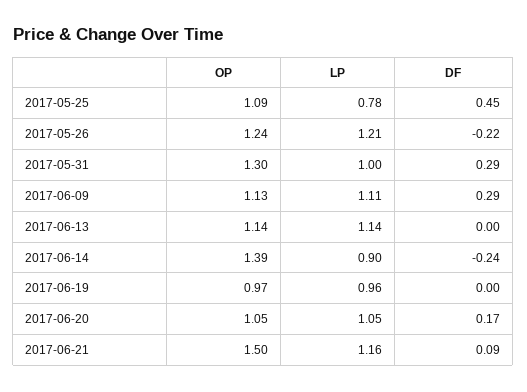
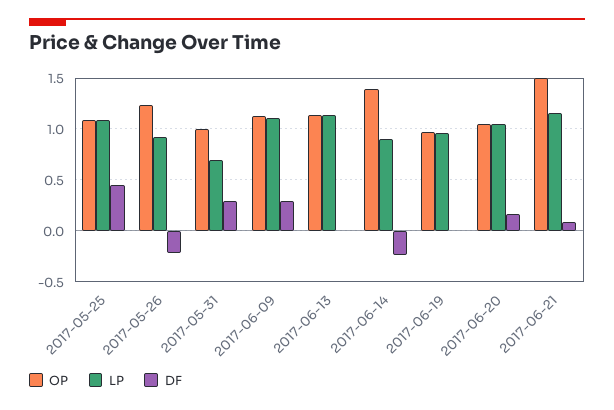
  {
    "OP": {
      "2017-05-25": 1.09,
      "2017-05-26": 1.24,
-     "2017-05-31": 1.3,
+     "2017-05-31": 1,
      "2017-06-09": 1.13,
      "2017-06-13": 1.14,
      "2017-06-14": 1.39,
      "2017-06-19": 0.97,
      "2017-06-20": 1.05,
      "2017-06-21": 1.5
    },
    "LP": {
-     "2017-05-25": 0.78,
+     "2017-05-25": 1.1,
-     "2017-05-26": 1.21,
+     "2017-05-26": 0.9,
-     "2017-05-31": 1,
+     "2017-05-31": 0.7,
      "2017-06-09": 1.11,
      "2017-06-13": 1.14,
      "2017-06-14": 0.9,
      "2017-06-19": 0.96,
      "2017-06-20": 1.05,
      "2017-06-21": 1.16
    },
    "DF": {
      "2017-05-25": 0.45,
      "2017-05-26": -0.22,
      "2017-05-31": 0.29,
      "2017-06-09": 0.29,
      "2017-06-13": 0,
      "2017-06-14": -0.24,
      "2017-06-19": 0,
      "2017-06-20": 0.17,
      "2017-06-21": 0.09
    }
  }

